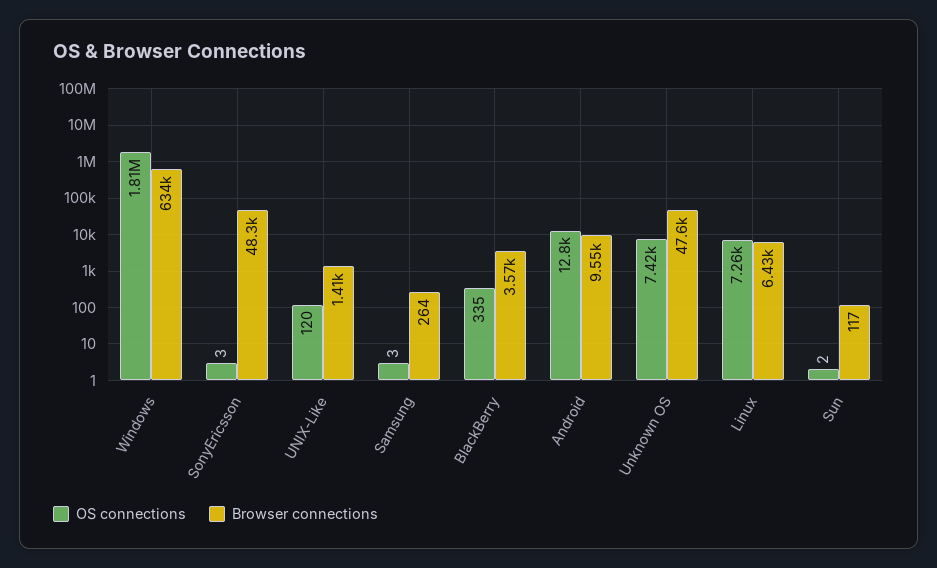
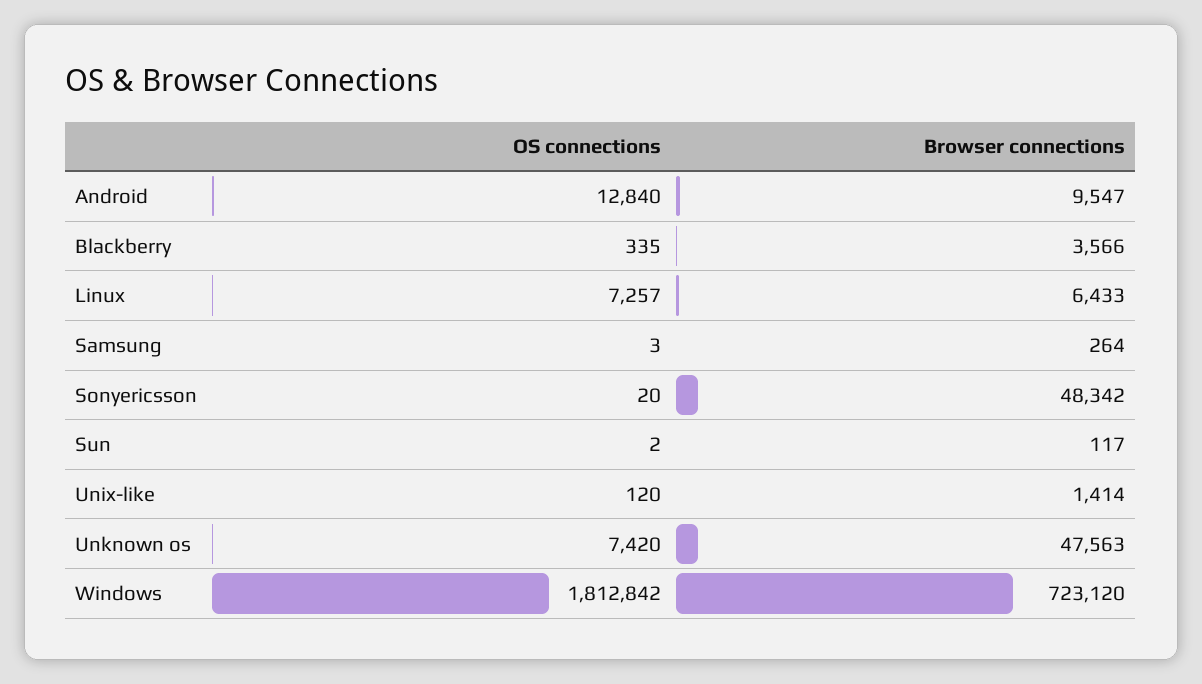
  {
    "OS connections": {
      "Windows": 1812842,
-     "SonyEricsson": 3,
+     "SonyEricsson": 20,
      "UNIX-Like": 120,
      "Samsung": 3,
      "BlackBerry": 335,
      "Android": 12840,
      "Unknown OS": 7420,
      "Linux": 7257,
      "Sun": 2
    },
    "Browser connections": {
-     "Windows": 634000,
+     "Windows": 723120,
      "SonyEricsson": 48342,
      "UNIX-Like": 1414,
      "Samsung": 264,
      "BlackBerry": 3566,
      "Android": 9547,
      "Unknown OS": 47563,
      "Linux": 6433,
      "Sun": 117
    }
  }

